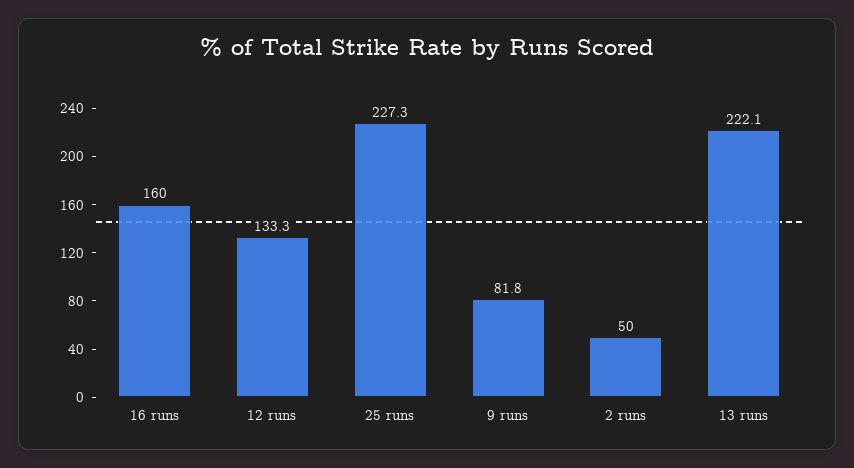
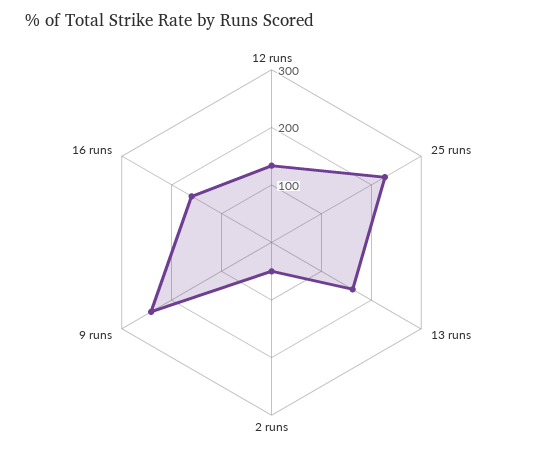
  {
    "16 runs": 160,
    "12 runs": 133.3,
    "25 runs": 227.3,
-   "9 runs": 81.8,
+   "9 runs": 240,
    "2 runs": 50,
-   "13 runs": 222.1
+   "13 runs": 160
  }

